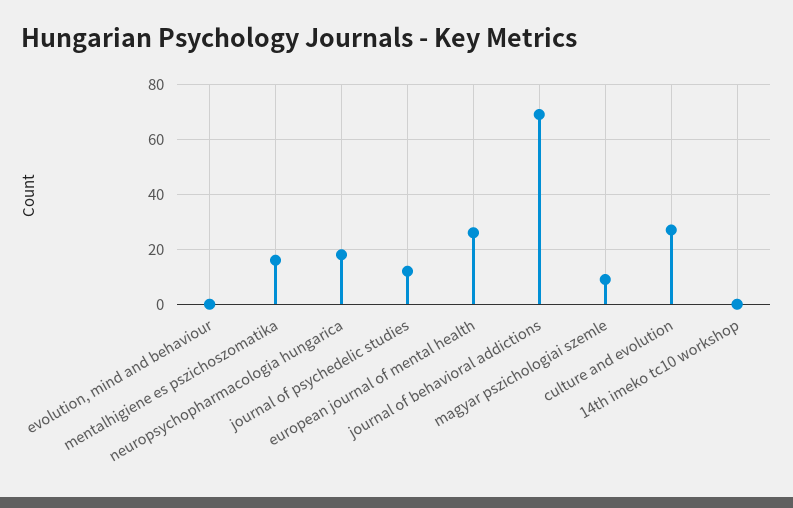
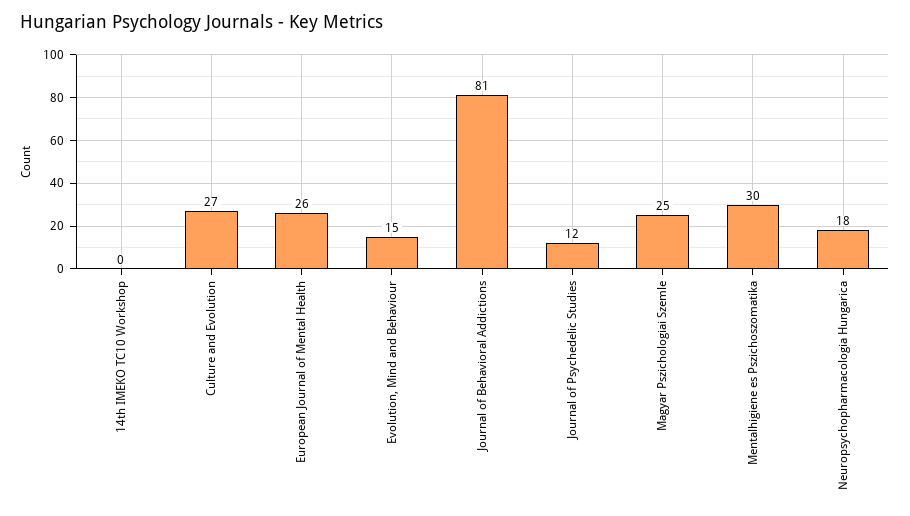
  {
-   "evolution, mind and behaviour": 0,
+   "evolution, mind and behaviour": 15,
-   "mentalhigiene es pszichoszomatika": 15,
+   "mentalhigiene es pszichoszomatika": 30,
    "neuropsychopharmacologia hungarica": 18,
    "journal of psychedelic studies": 12,
    "european journal of mental health": 26,
-   "journal of behavioral addictions": 70,
+   "journal of behavioral addictions": 81,
-   "magyar pszichologiai szemle": 10,
+   "magyar pszichologiai szemle": 25,
    "culture and evolution": 27,
    "14th imeko tc10 workshop": 0
  }

